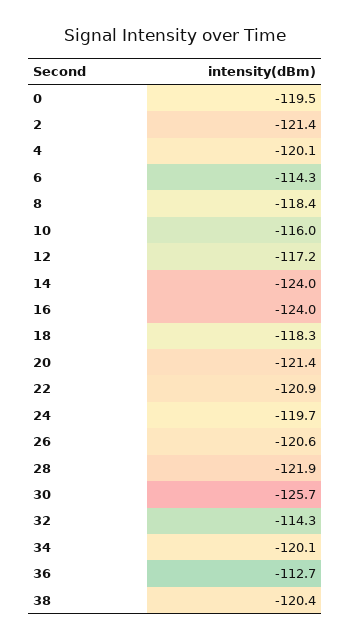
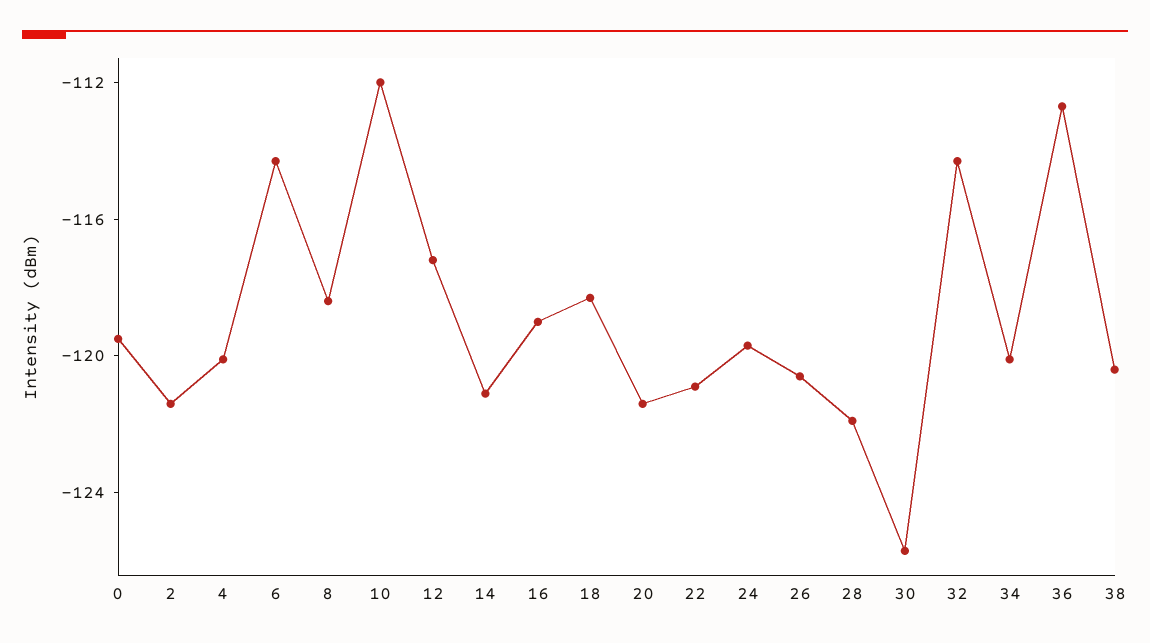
  {
    "0": -119.5,
    "2": -121.4,
    "4": -120.1,
    "6": -114.3,
    "8": -118.4,
-   "10": -116,
+   "10": -112,
    "12": -117.2,
-   "14": -124,
+   "14": -121,
-   "16": -124,
+   "16": -119,
    "18": -118.3,
    "20": -121.4,
    "22": -120.9,
    "24": -119.7,
    "26": -120.6,
    "28": -121.9,
    "30": -125.7,
    "32": -114.3,
    "34": -120.1,
    "36": -112.7,
    "38": -120.4
  }

